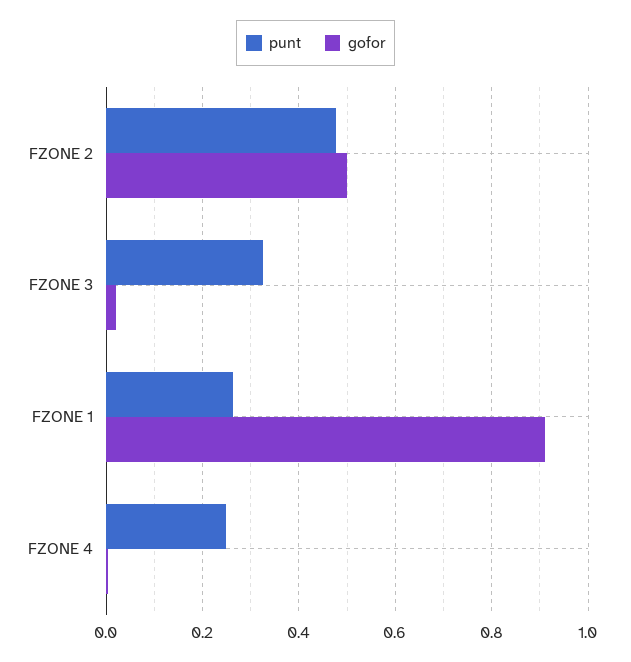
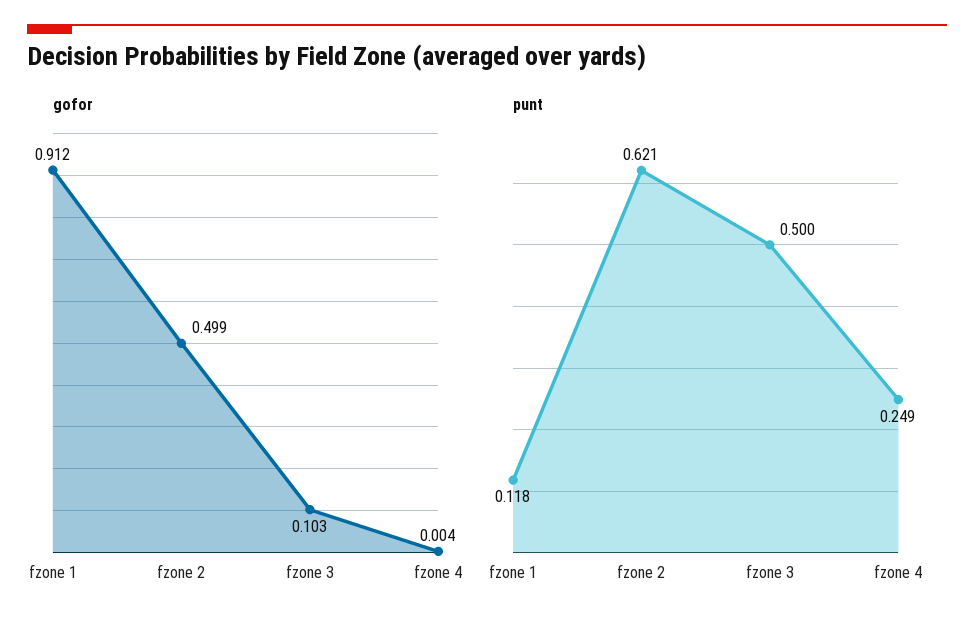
  {
    "punt": {
-     "FZONE 2": 0.48,
+     "FZONE 2": 0.621,
-     "FZONE 3": 0.32,
+     "FZONE 3": 0.5,
-     "FZONE 1": 0.26,
+     "FZONE 1": 0.118,
      "FZONE 4": 0.249
    },
    "gofor": {
      "FZONE 2": 0.499,
-     "FZONE 3": 0.02,
+     "FZONE 3": 0.103,
      "FZONE 1": 0.912,
      "FZONE 4": 0.004
    }
  }

